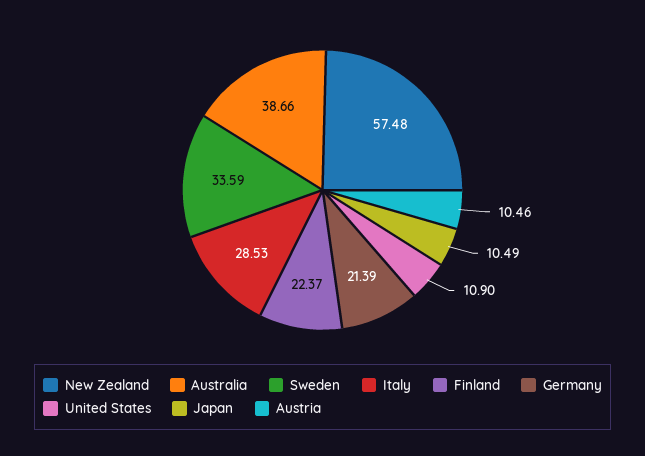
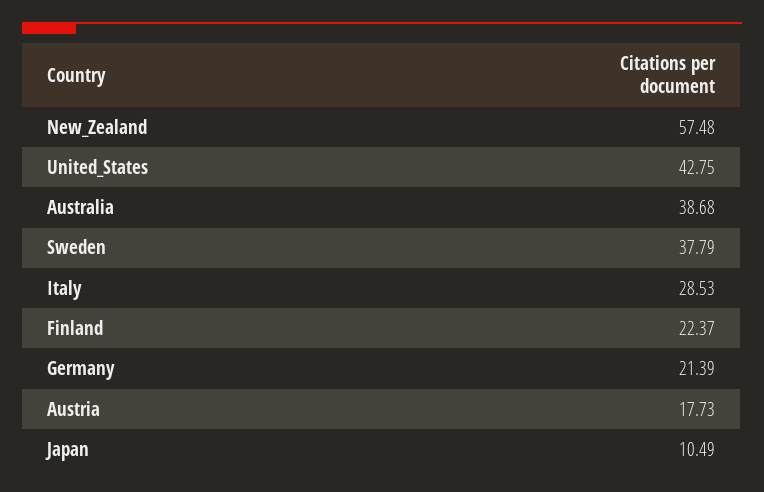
  {
    "New Zealand": 57.48,
-   "Australia": 38.66,
+   "Australia": 38.68,
-   "Sweden": 33.59,
+   "Sweden": 37.79,
    "Italy": 28.53,
    "Finland": 22.37,
    "Germany": 21.39,
-   "United States": 10.9,
+   "United States": 42.75,
    "Japan": 10.49,
-   "Austria": 10.46
+   "Austria": 17.73
  }

